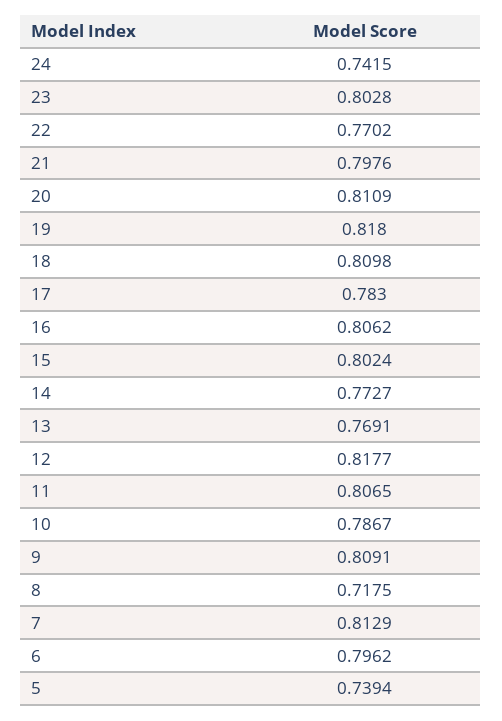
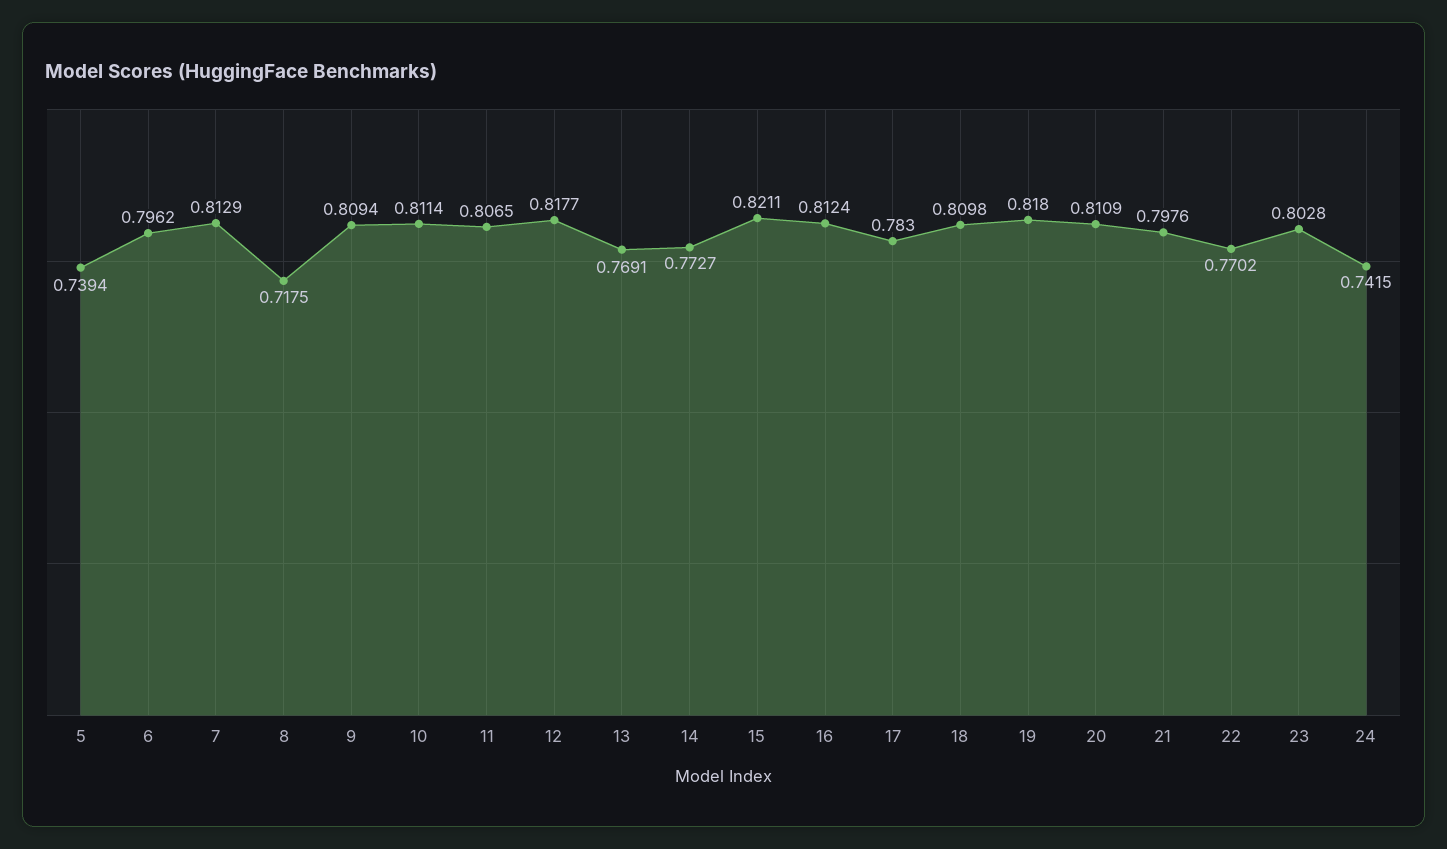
  {
    "24": 0.7415,
    "23": 0.8028,
    "22": 0.7702,
    "21": 0.7976,
    "20": 0.8109,
    "19": 0.818,
    "18": 0.8098,
    "17": 0.783,
-   "16": 0.8062,
+   "16": 0.8124,
-   "15": 0.8024,
+   "15": 0.8211,
    "14": 0.7727,
    "13": 0.7691,
    "12": 0.8177,
    "11": 0.8065,
-   "10": 0.7867,
+   "10": 0.8114,
-   "9": 0.8091,
+   "9": 0.8094,
    "8": 0.7175,
    "7": 0.8129,
    "6": 0.7962,
    "5": 0.7394
  }

